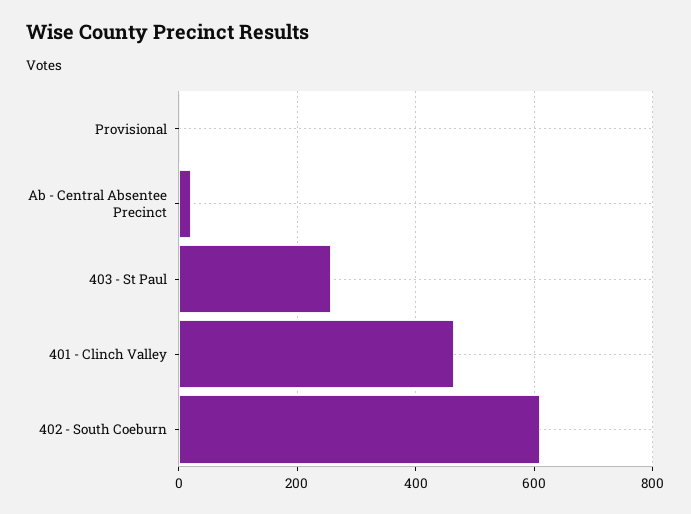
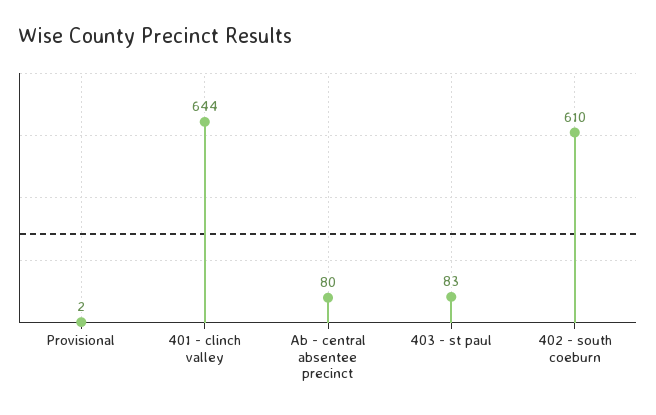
  {
    "Provisional": 2,
-   "Ab - Central Absentee Precinct": 20,
+   "Ab - Central Absentee Precinct": 80,
-   "403 - St Paul": 260,
+   "403 - St Paul": 83,
-   "401 - Clinch Valley": 460,
+   "401 - Clinch Valley": 644,
    "402 - South Coeburn": 610
  }

